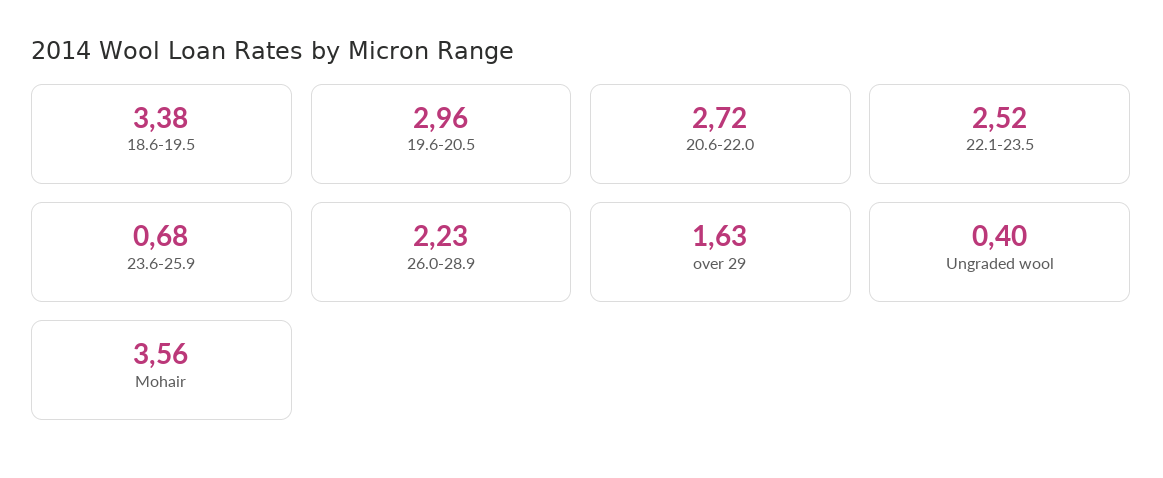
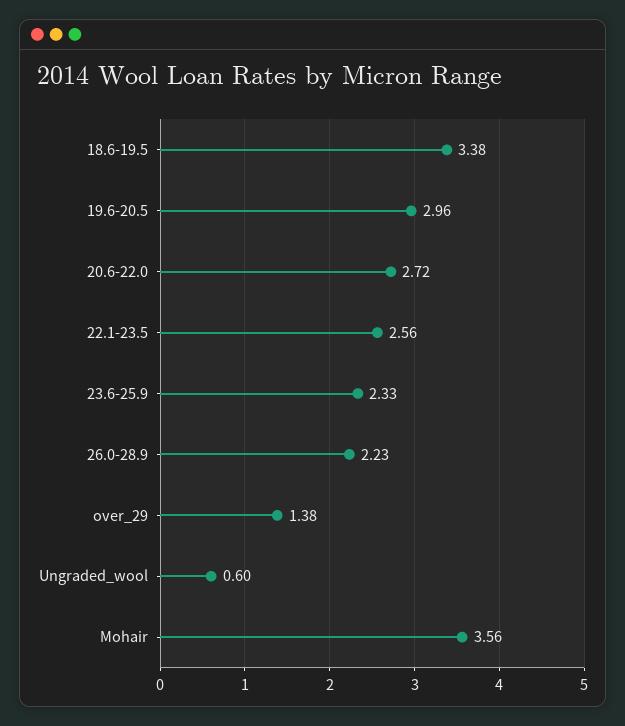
  {
    "18.6-19.5": 3.38,
    "19.6-20.5": 2.96,
    "20.6-22.0": 2.72,
-   "22.1-23.5": 2.52,
+   "22.1-23.5": 2.56,
-   "23.6-25.9": 0.68,
+   "23.6-25.9": 2.33,
    "26.0-28.9": 2.23,
-   "over 29": 1.63,
+   "over 29": 1.38,
-   "Ungraded wool": 0.4,
+   "Ungraded wool": 0.6,
    "Mohair": 3.56
  }

